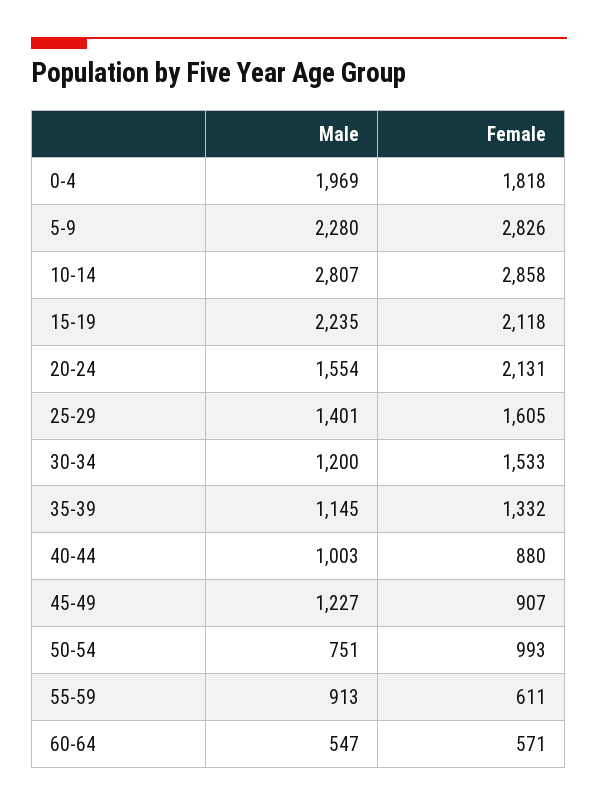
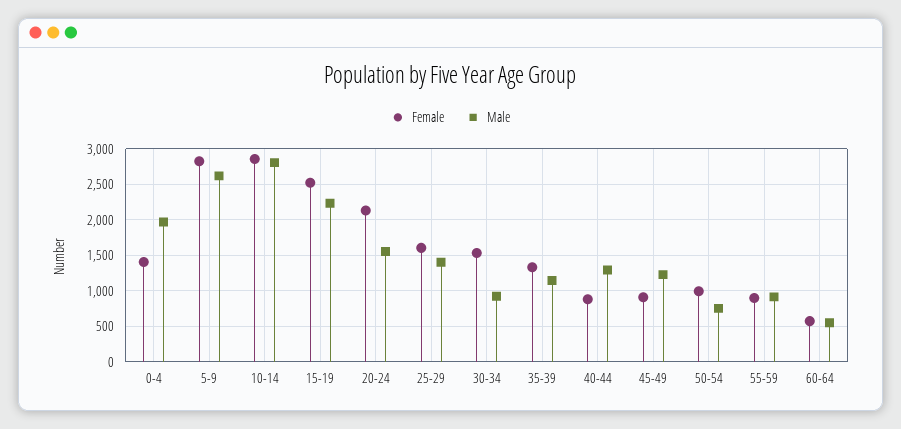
  {
    "Male": {
      "0-4": 1969,
-     "5-9": 2280,
+     "5-9": 2600,
      "10-14": 2807,
      "15-19": 2235,
      "20-24": 1554,
      "25-29": 1401,
-     "30-34": 1200,
+     "30-34": 900,
      "35-39": 1145,
-     "40-44": 1003,
+     "40-44": 1300,
      "45-49": 1227,
      "50-54": 751,
      "55-59": 913,
      "60-64": 547
    },
    "Female": {
-     "0-4": 1818,
+     "0-4": 1400,
      "5-9": 2826,
      "10-14": 2858,
-     "15-19": 2118,
+     "15-19": 2500,
      "20-24": 2131,
      "25-29": 1605,
      "30-34": 1533,
      "35-39": 1332,
      "40-44": 880,
      "45-49": 907,
      "50-54": 993,
-     "55-59": 611,
+     "55-59": 900,
      "60-64": 571
    }
  }

